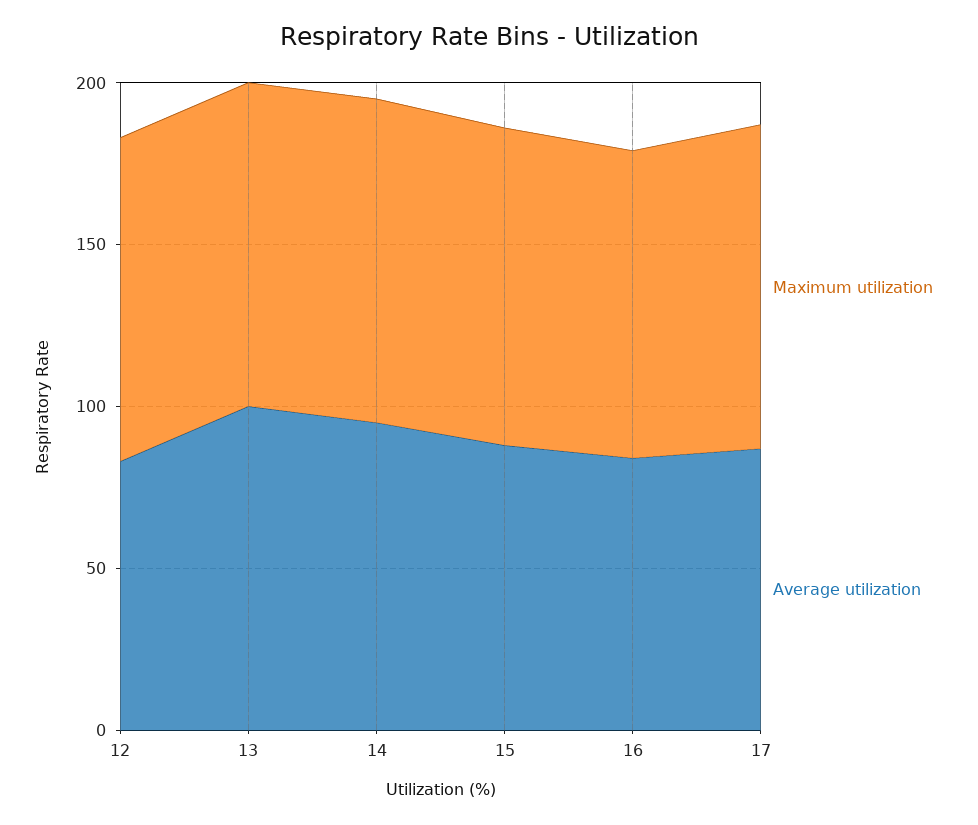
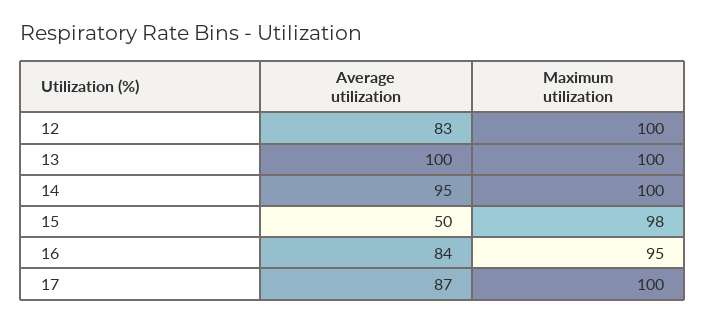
  {
    "Maximum utilization": {
      "12": 100,
      "13": 100,
      "14": 100,
      "15": 98,
      "16": 95,
      "17": 100
    },
    "Average utilization": {
      "12": 83,
      "13": 100,
      "14": 95,
-     "15": 90,
+     "15": 50,
      "16": 84,
      "17": 87
    }
  }

